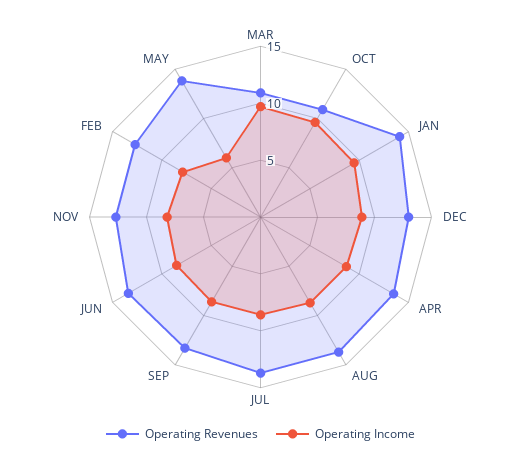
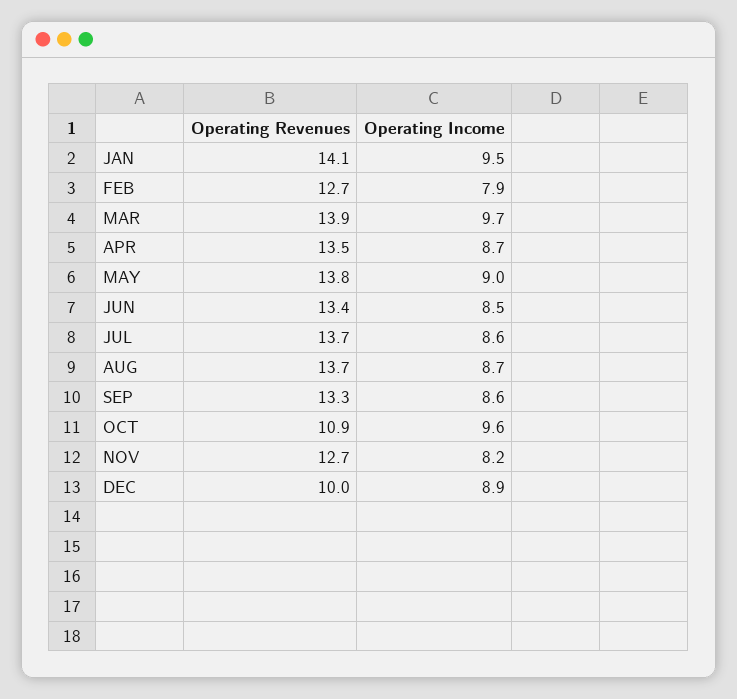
  {
    "Operating Revenues": {
-     "MAR": 11,
+     "MAR": 13.9,
      "OCT": 10.9,
      "JAN": 14.1,
-     "DEC": 13,
+     "DEC": 10,
      "APR": 13.5,
      "AUG": 13.7,
      "JUL": 13.7,
      "SEP": 13.3,
      "JUN": 13.4,
      "NOV": 12.7,
      "FEB": 12.7,
      "MAY": 13.8
    },
    "Operating Income": {
      "MAR": 9.7,
      "OCT": 9.6,
      "JAN": 9.5,
      "DEC": 8.9,
      "APR": 8.7,
      "AUG": 8.7,
      "JUL": 8.6,
      "SEP": 8.6,
      "JUN": 8.5,
      "NOV": 8.2,
      "FEB": 7.9,
-     "MAY": 6
+     "MAY": 9
    }
  }

